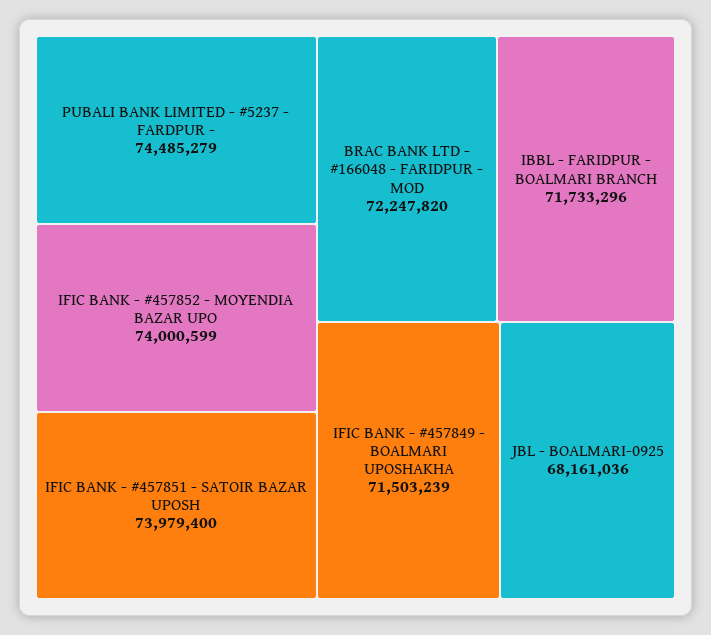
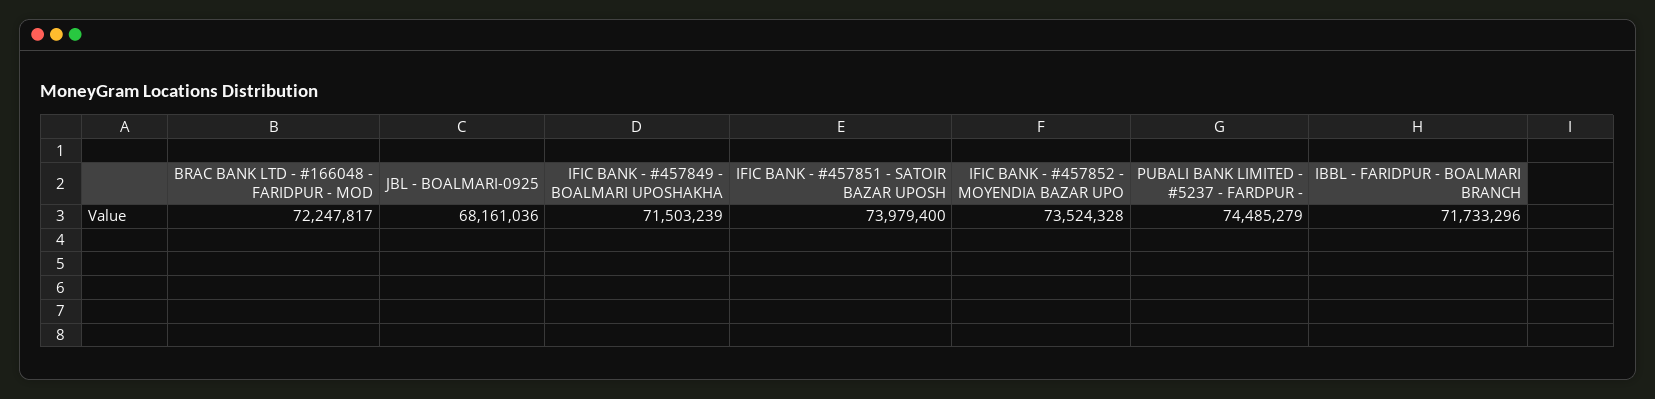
  {
    "PUBALI BANK LIMITED - #5237 - FARDPUR -": 74485279,
-   "IFIC BANK - #457852 - MOYENDIA BAZAR UPO": 74000599,
+   "IFIC BANK - #457852 - MOYENDIA BAZAR UPO": 73524328,
    "IFIC BANK - #457851 - SATOIR BAZAR UPOSH": 73979400,
-   "BRAC BANK LTD - #166048 - FARIDPUR - MOD": 72247820,
+   "BRAC BANK LTD - #166048 - FARIDPUR - MOD": 72247817,
    "IBBL - FARIDPUR - BOALMARI BRANCH": 71733296,
    "IFIC BANK - #457849 - BOALMARI UPOSHAKHA": 71503239,
    "JBL - BOALMARI-0925": 68161036
  }

